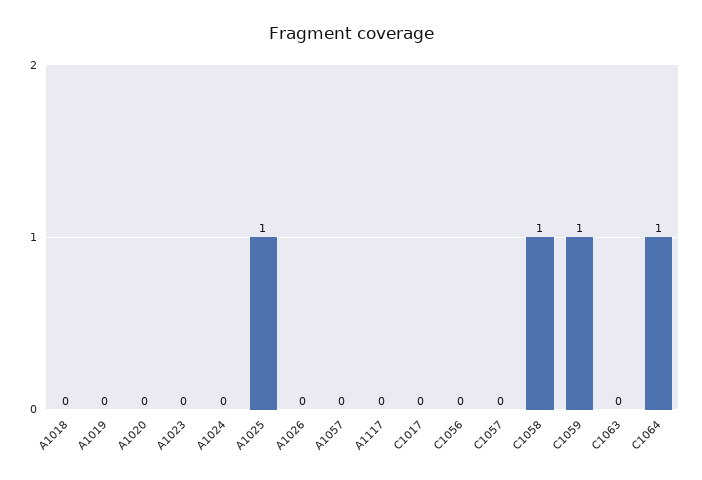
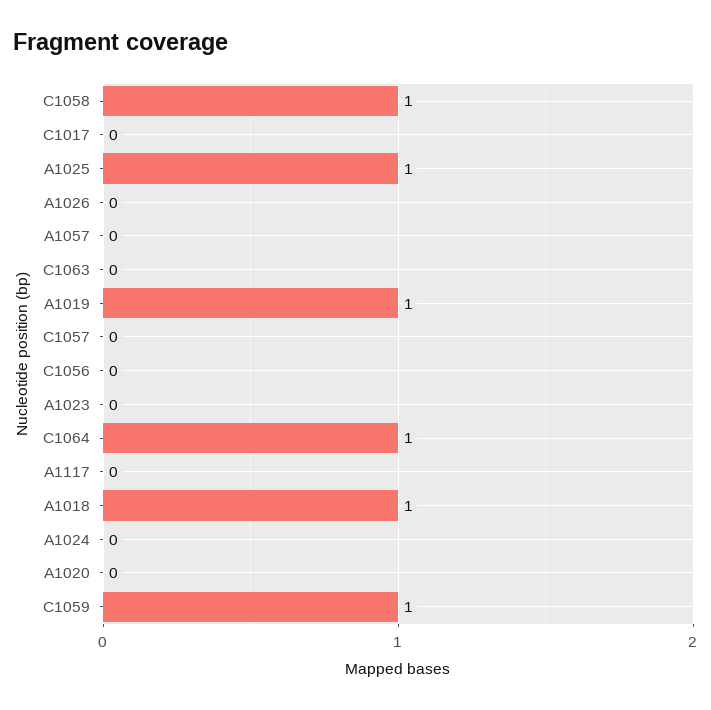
  {
-   "A1018": 0,
+   "A1018": 1,
-   "A1019": 0,
+   "A1019": 1,
    "A1020": 0,
    "A1023": 0,
    "A1024": 0,
    "A1025": 1,
    "A1026": 0,
    "A1057": 0,
    "A1117": 0,
    "C1017": 0,
    "C1056": 0,
    "C1057": 0,
    "C1058": 1,
    "C1059": 1,
    "C1063": 0,
    "C1064": 1
  }

